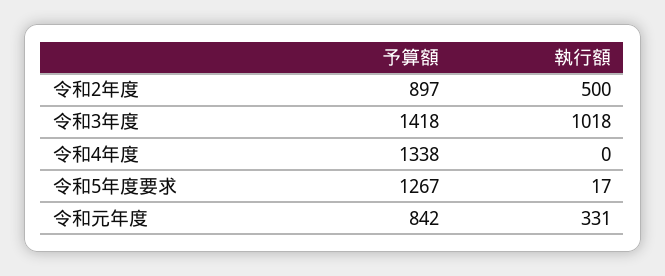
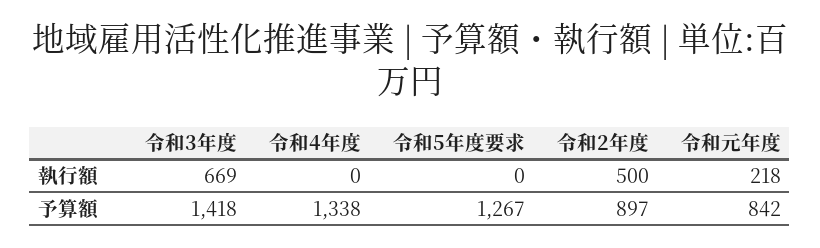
  {
    "予算額": {
      "令和2年度": 897,
      "令和3年度": 1418,
      "令和4年度": 1338,
      "令和5年度要求": 1267,
      "令和元年度": 842
    },
    "執行額": {
      "令和2年度": 500,
-     "令和3年度": 1018,
+     "令和3年度": 669,
      "令和4年度": 0,
-     "令和5年度要求": 17,
+     "令和5年度要求": 0,
-     "令和元年度": 331
+     "令和元年度": 218
    }
  }

